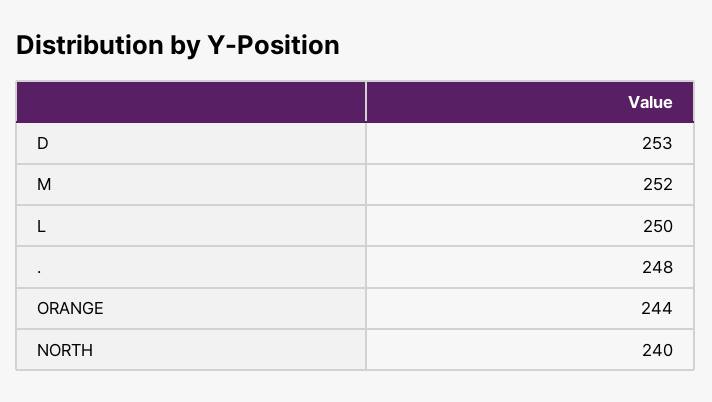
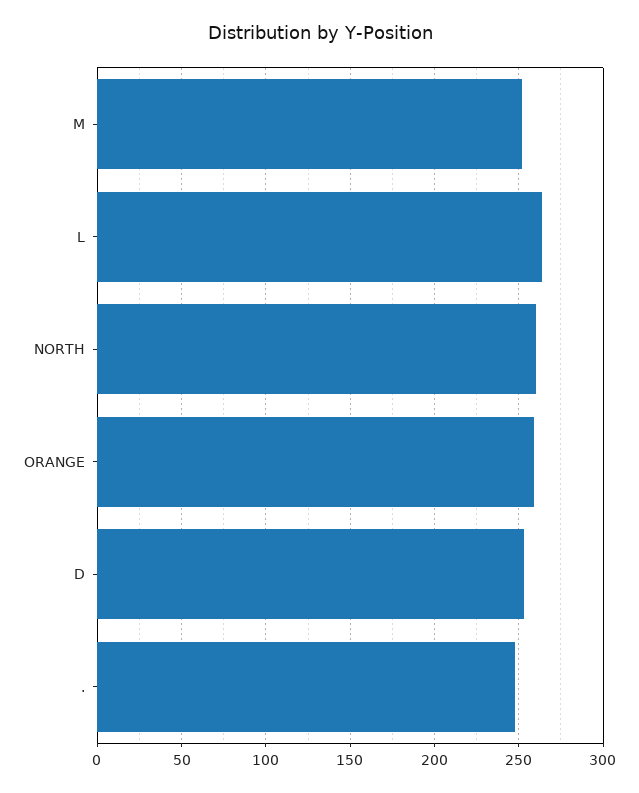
  {
    "D": 253,
    "M": 252,
-   "L": 250,
+   "L": 265,
    ".": 248,
-   "ORANGE": 244,
+   "ORANGE": 260,
-   "NORTH": 240
+   "NORTH": 260
  }

